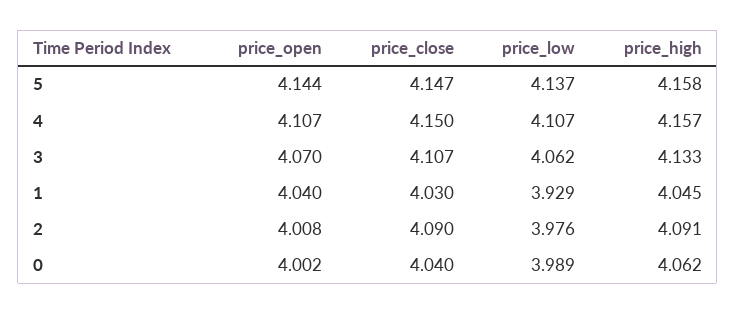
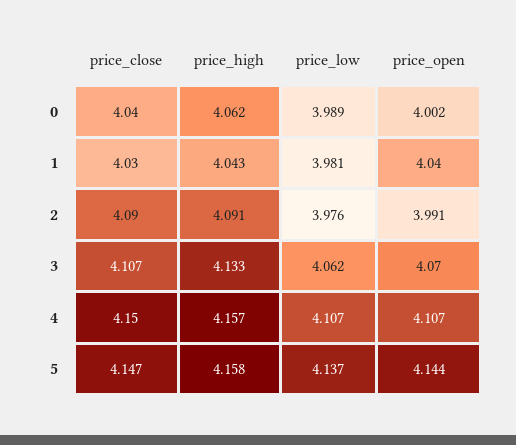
  {
    "price_open": {
      "5": 4.144,
      "4": 4.107,
      "3": 4.07,
      "1": 4.04,
-     "2": 4.008,
+     "2": 3.991,
      "0": 4.002
    },
    "price_close": {
      "5": 4.147,
      "4": 4.15,
      "3": 4.107,
      "1": 4.03,
      "2": 4.09,
      "0": 4.04
    },
    "price_low": {
      "5": 4.137,
      "4": 4.107,
      "3": 4.062,
-     "1": 3.929,
+     "1": 3.981,
      "2": 3.976,
      "0": 3.989
    },
    "price_high": {
      "5": 4.158,
      "4": 4.157,
      "3": 4.133,
-     "1": 4.045,
+     "1": 4.043,
      "2": 4.091,
      "0": 4.062
    }
  }

